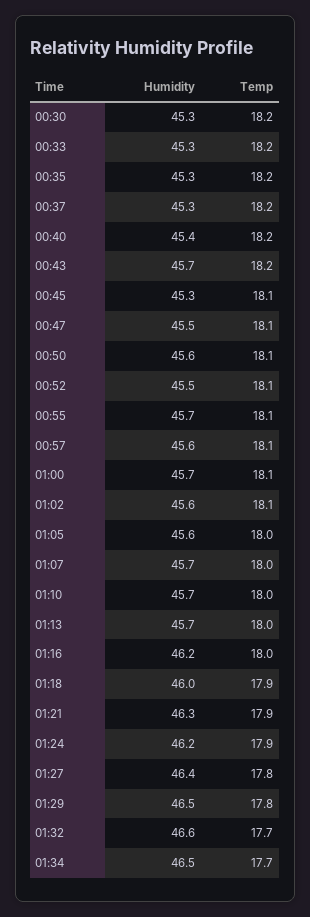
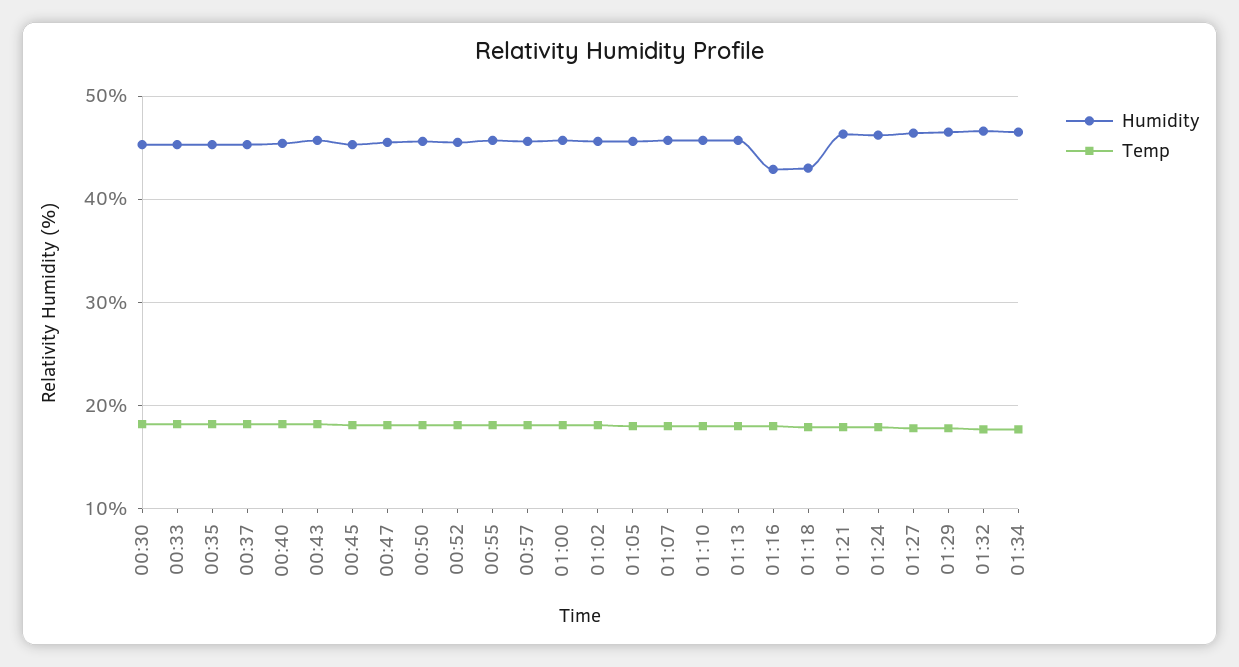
  {
    "Humidity": {
      "00:30": 45.3,
      "00:33": 45.3,
      "00:35": 45.3,
      "00:37": 45.3,
      "00:40": 45.4,
      "00:43": 45.7,
      "00:45": 45.3,
      "00:47": 45.5,
      "00:50": 45.6,
      "00:52": 45.5,
      "00:55": 45.7,
      "00:57": 45.6,
      "01:00": 45.7,
      "01:02": 45.6,
      "01:05": 45.6,
      "01:07": 45.7,
      "01:10": 45.7,
      "01:13": 45.7,
-     "01:16": 46.2,
+     "01:16": 43,
-     "01:18": 46,
+     "01:18": 43,
      "01:21": 46.3,
      "01:24": 46.2,
      "01:27": 46.4,
      "01:29": 46.5,
      "01:32": 46.6,
      "01:34": 46.5
    },
    "Temp": {
      "00:30": 18.2,
      "00:33": 18.2,
      "00:35": 18.2,
      "00:37": 18.2,
      "00:40": 18.2,
      "00:43": 18.2,
      "00:45": 18.1,
      "00:47": 18.1,
      "00:50": 18.1,
      "00:52": 18.1,
      "00:55": 18.1,
      "00:57": 18.1,
      "01:00": 18.1,
      "01:02": 18.1,
      "01:05": 18,
      "01:07": 18,
      "01:10": 18,
      "01:13": 18,
      "01:16": 18,
      "01:18": 17.9,
      "01:21": 17.9,
      "01:24": 17.9,
      "01:27": 17.8,
      "01:29": 17.8,
      "01:32": 17.7,
      "01:34": 17.7
    }
  }

